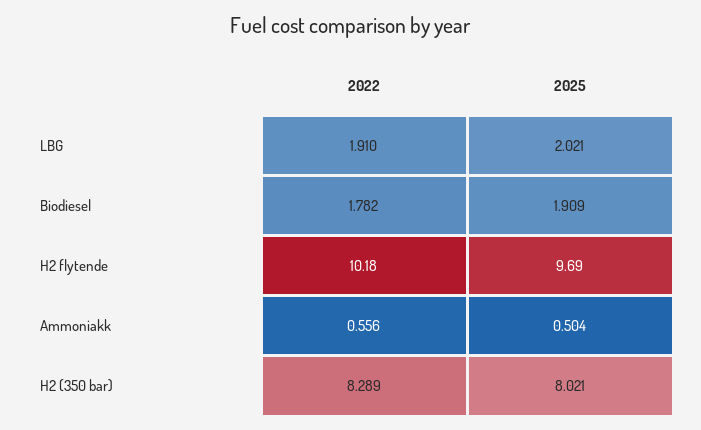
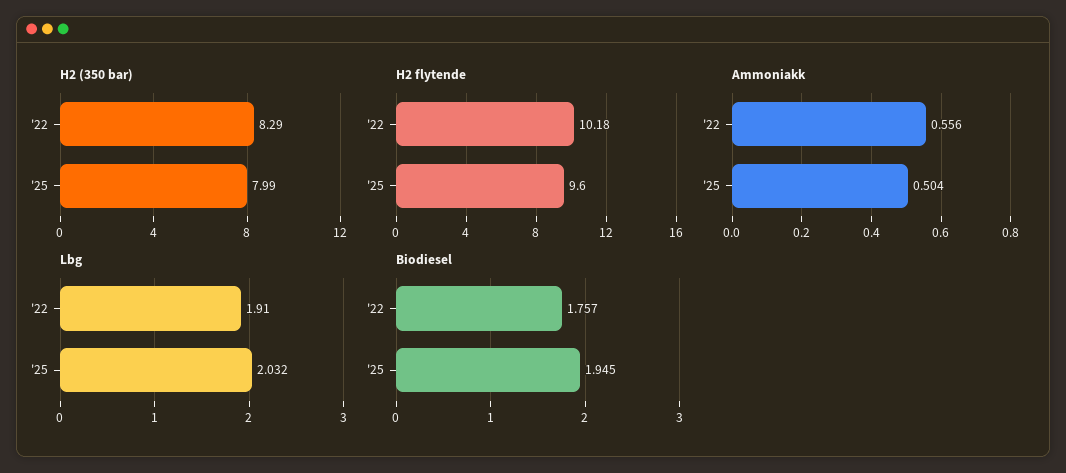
  {
    "LBG": {
      "2022": 1.91,
-     "2025": 2.021
+     "2025": 2.032
    },
    "Biodiesel": {
-     "2022": 1.782,
+     "2022": 1.757,
-     "2025": 1.909
+     "2025": 1.945
    },
    "H2 flytende": {
      "2022": 10.18,
-     "2025": 9.69
+     "2025": 9.6
    },
    "Ammoniakk": {
      "2022": 0.556,
      "2025": 0.504
    },
    "H2 (350 bar)": {
      "2022": 8.289,
-     "2025": 8.021
+     "2025": 7.99
    }
  }

